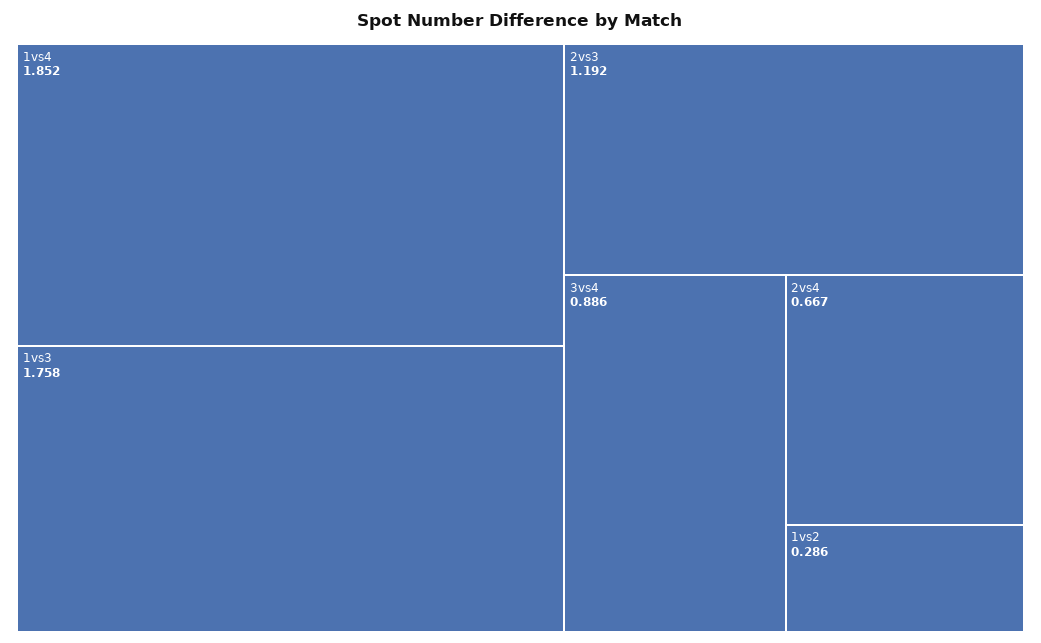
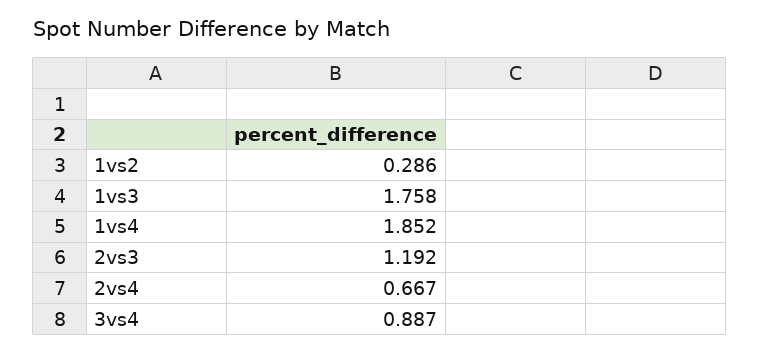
  {
    "1vs4": 1.852,
    "1vs3": 1.758,
    "2vs3": 1.192,
-   "3vs4": 0.886,
+   "3vs4": 0.887,
    "2vs4": 0.667,
    "1vs2": 0.286
  }

